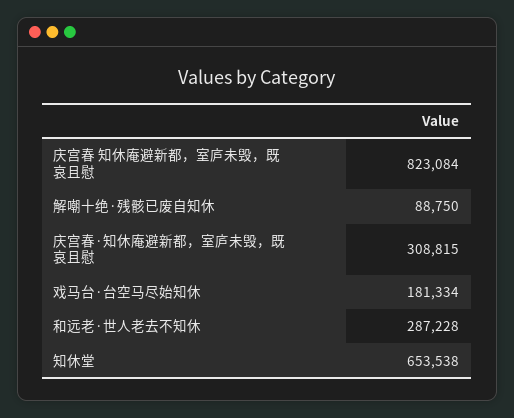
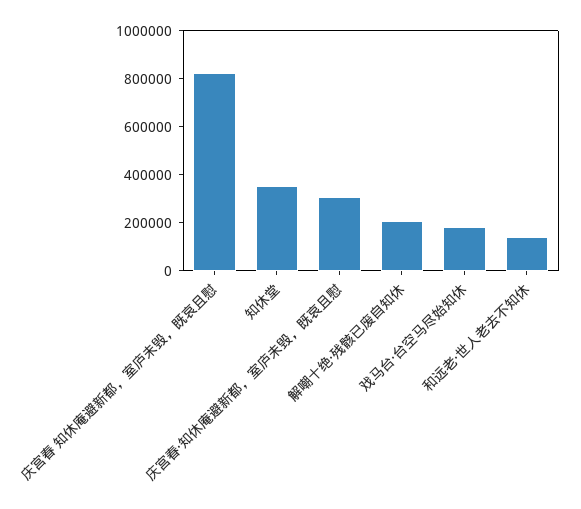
  {
    "庆宫春 知休庵避新都，室庐未毁，既哀且慰": 823084,
-   "解嘲十绝·残骸已废自知休": 88750,
+   "解嘲十绝·残骸已废自知休": 200000,
    "庆宫春·知休庵避新都，室庐未毁，既哀且慰": 308815,
    "戏马台·台空马尽始知休": 181334,
-   "和远老·世人老去不知休": 287228,
+   "和远老·世人老去不知休": 150000,
-   "知休堂": 653538
+   "知休堂": 350000
  }

